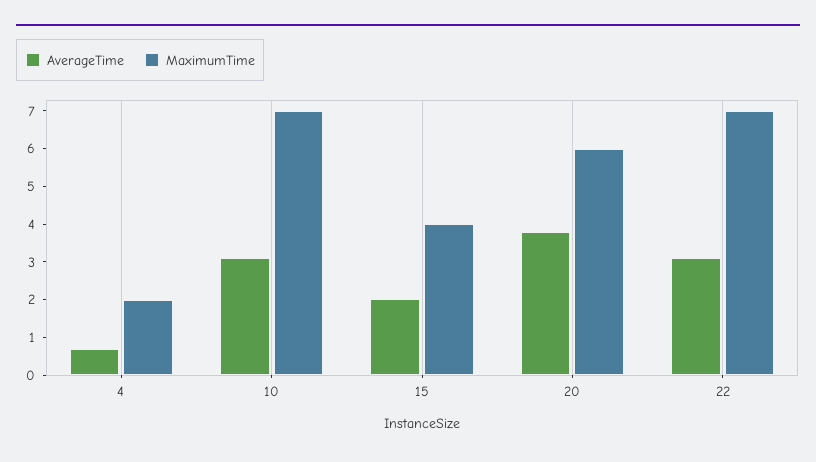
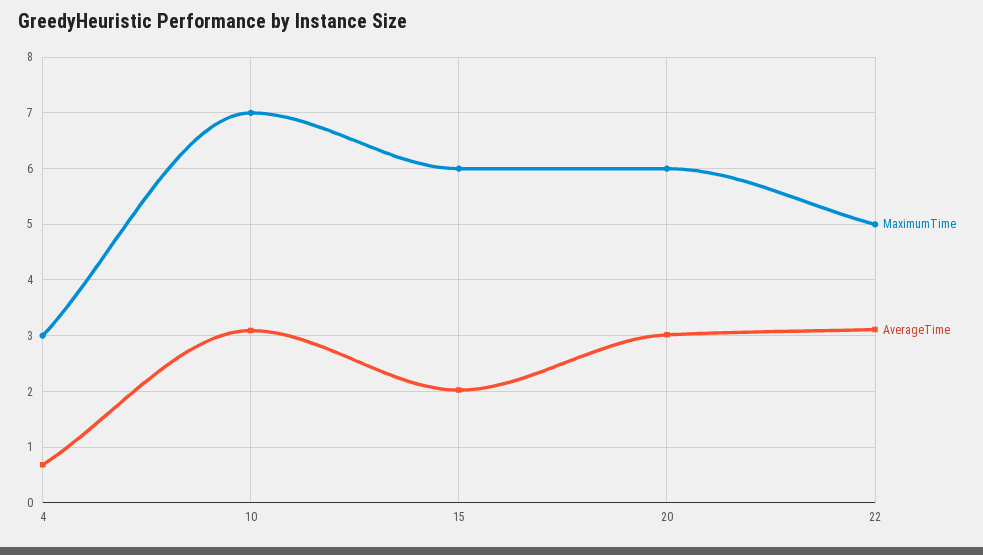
  {
    "AverageTime": {
      "4": 0.6,
      "10": 3,
      "15": 2,
-     "20": 3.75,
+     "20": 3,
      "22": 3.2
    },
    "MaximumTime": {
-     "4": 2,
+     "4": 3,
      "10": 7,
-     "15": 4,
+     "15": 6,
      "20": 6,
-     "22": 7
+     "22": 5
    }
  }

